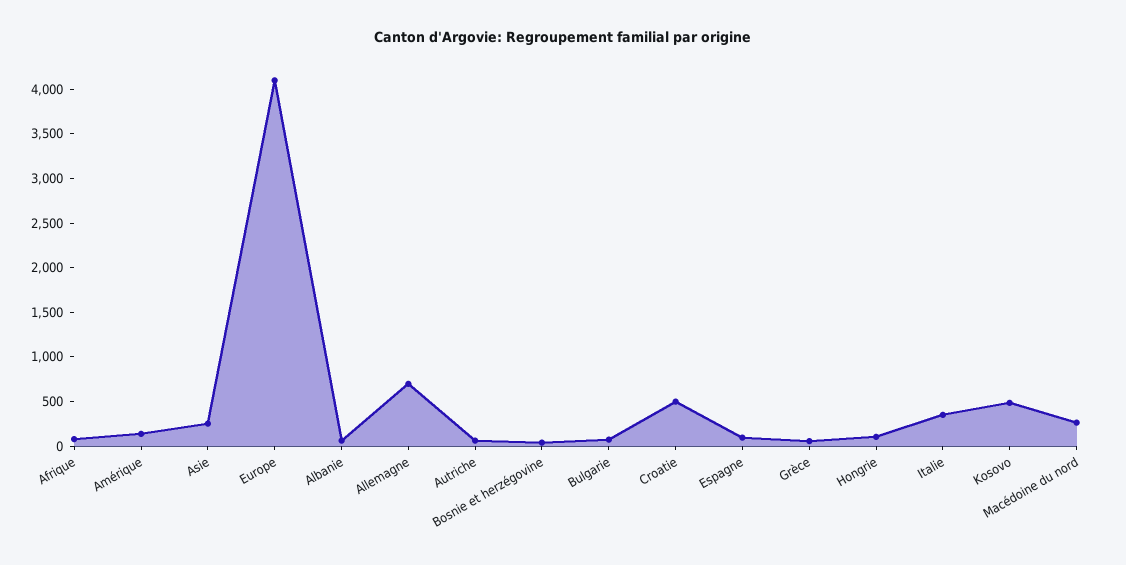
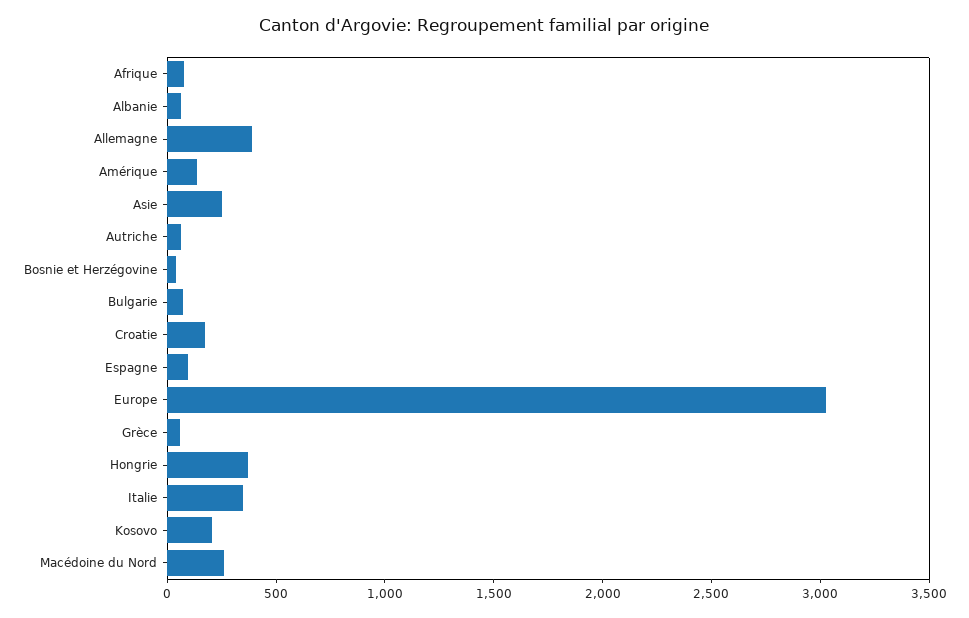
  {
    "Afrique": 100,
    "Amérique": 100,
    "Asie": 300,
-   "Europe": 4100,
+   "Europe": 3000,
    "Albanie": 100,
-   "Allemagne": 700,
+   "Allemagne": 400,
    "Autriche": 100,
    "Bosnie et herzégovine": 0,
    "Bulgarie": 100,
-   "Croatie": 500,
+   "Croatie": 200,
    "Espagne": 100,
    "Grèce": 100,
-   "Hongrie": 100,
+   "Hongrie": 400,
    "Italie": 400,
-   "Kosovo": 500,
+   "Kosovo": 200,
    "Macédoine du nord": 300
  }

